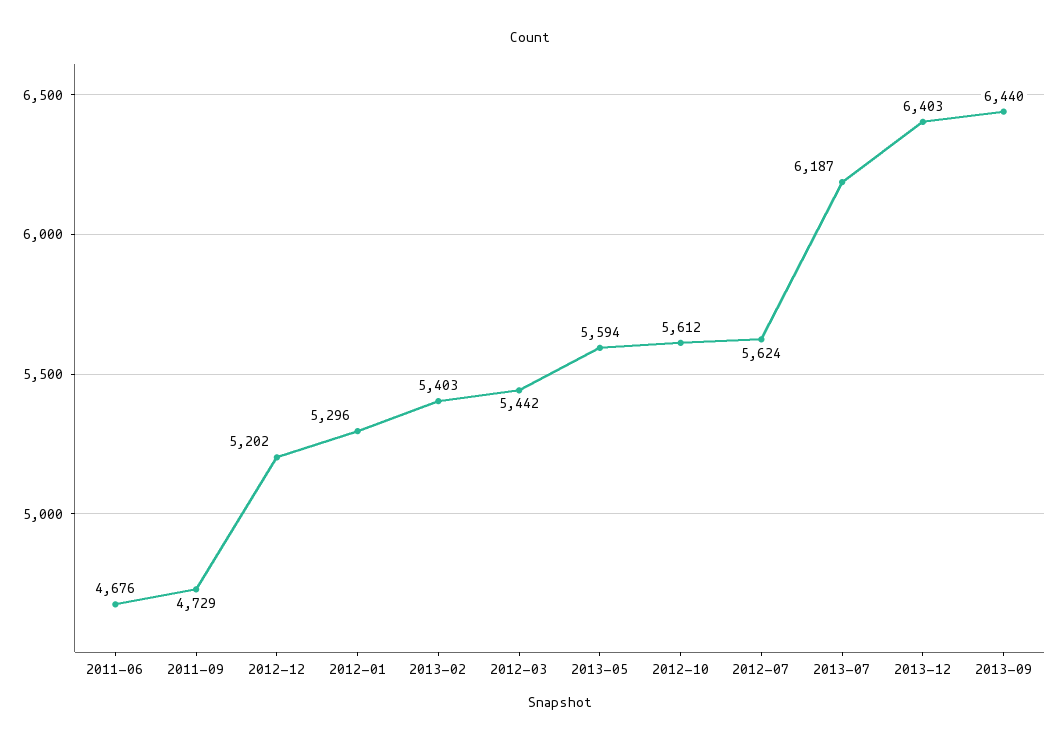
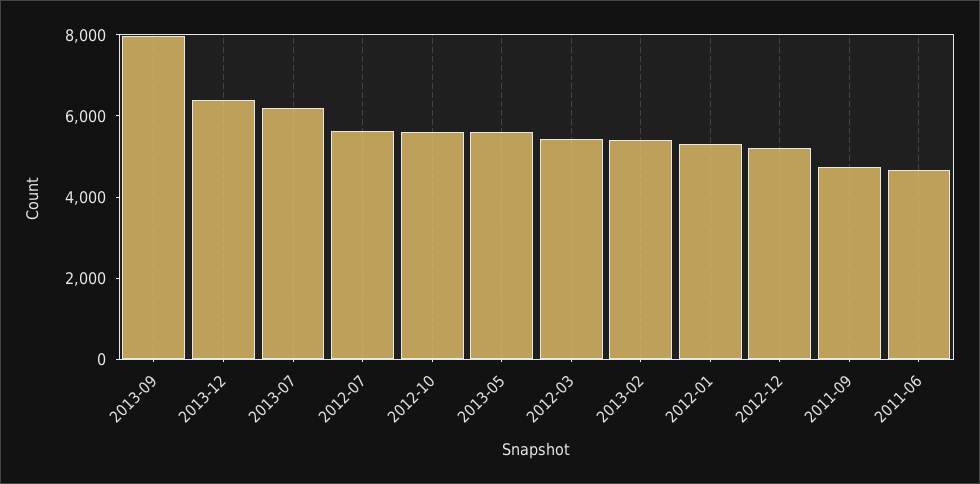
  {
    "2011-06": 4676,
    "2011-09": 4729,
    "2012-12": 5202,
    "2012-01": 5296,
    "2013-02": 5403,
    "2012-03": 5442,
    "2013-05": 5594,
    "2012-10": 5612,
    "2012-07": 5624,
    "2013-07": 6187,
    "2013-12": 6403,
-   "2013-09": 6440
+   "2013-09": 8000
  }

